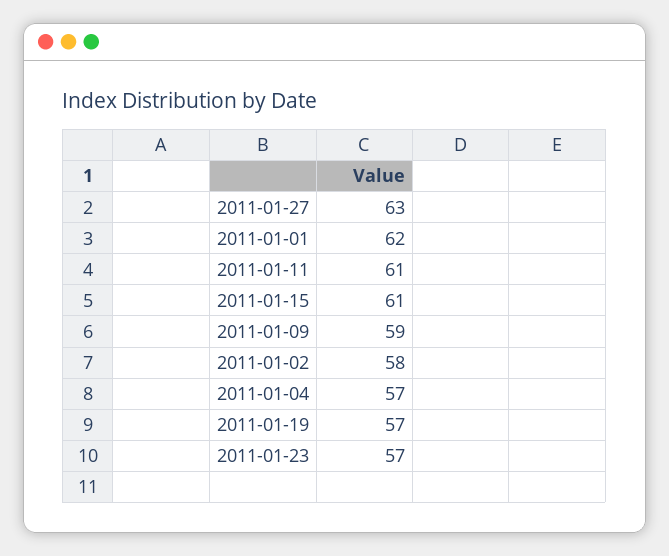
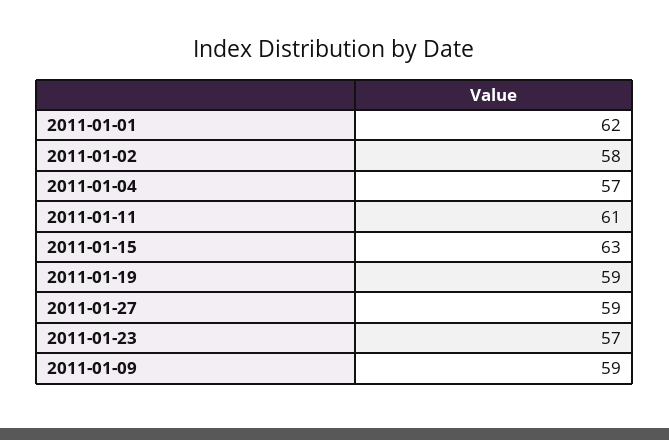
  {
-   "2011-01-27": 63,
+   "2011-01-27": 59,
    "2011-01-01": 62,
    "2011-01-11": 61,
-   "2011-01-15": 61,
+   "2011-01-15": 63,
    "2011-01-09": 59,
    "2011-01-02": 58,
    "2011-01-04": 57,
-   "2011-01-19": 57,
+   "2011-01-19": 59,
    "2011-01-23": 57
  }

